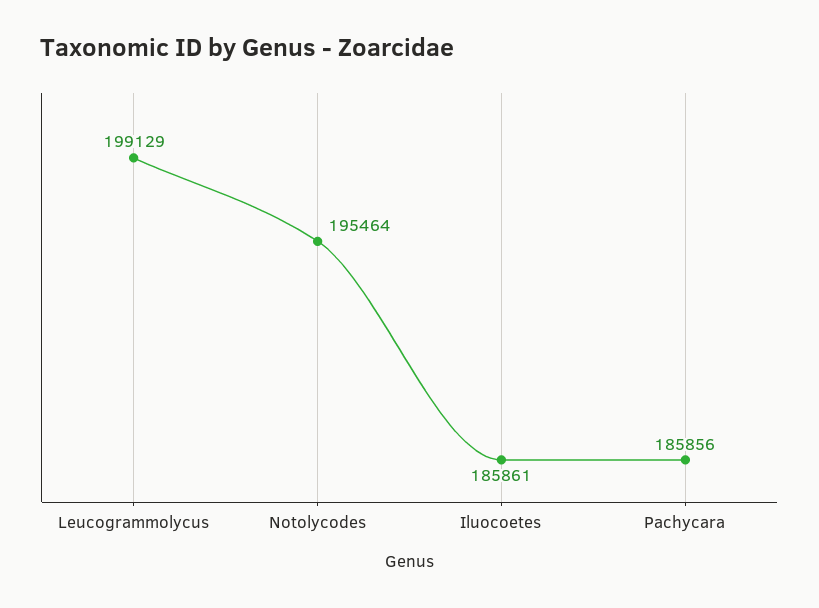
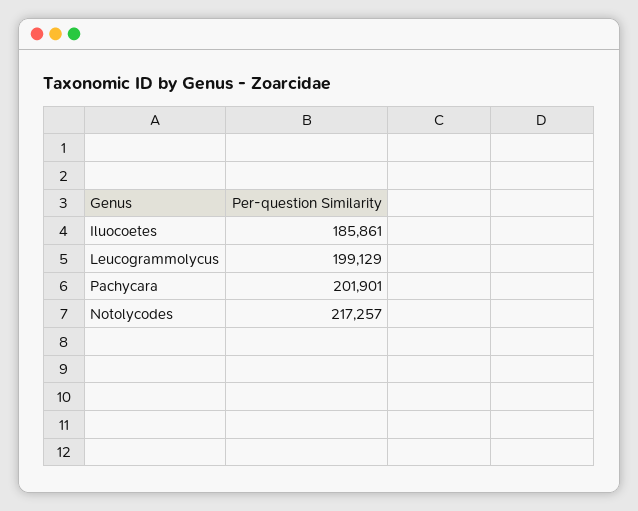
  {
    "Leucogrammolycus": 199129,
-   "Notolycodes": 195464,
+   "Notolycodes": 217257,
    "Iluocoetes": 185861,
-   "Pachycara": 185856
+   "Pachycara": 201901
  }

